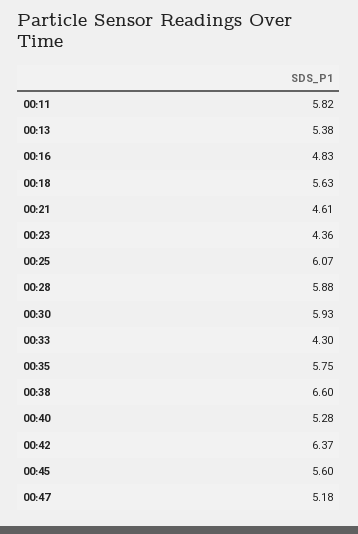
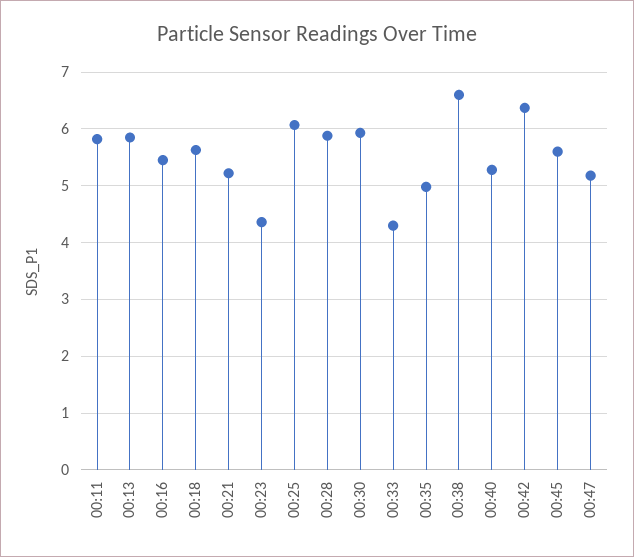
  {
    "00:11": 5.82,
-   "00:13": 5.38,
+   "00:13": 5.8,
-   "00:16": 4.83,
+   "00:16": 5.4,
    "00:18": 5.63,
-   "00:21": 4.61,
+   "00:21": 5.2,
    "00:23": 4.36,
    "00:25": 6.07,
    "00:28": 5.88,
    "00:30": 5.93,
    "00:33": 4.3,
-   "00:35": 5.75,
+   "00:35": 5,
    "00:38": 6.6,
    "00:40": 5.28,
    "00:42": 6.37,
    "00:45": 5.6,
    "00:47": 5.18
  }

